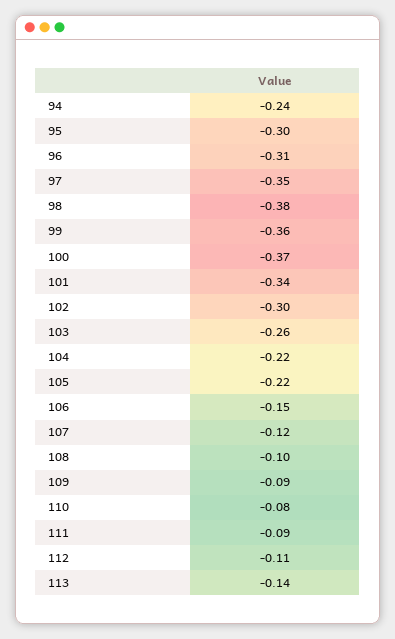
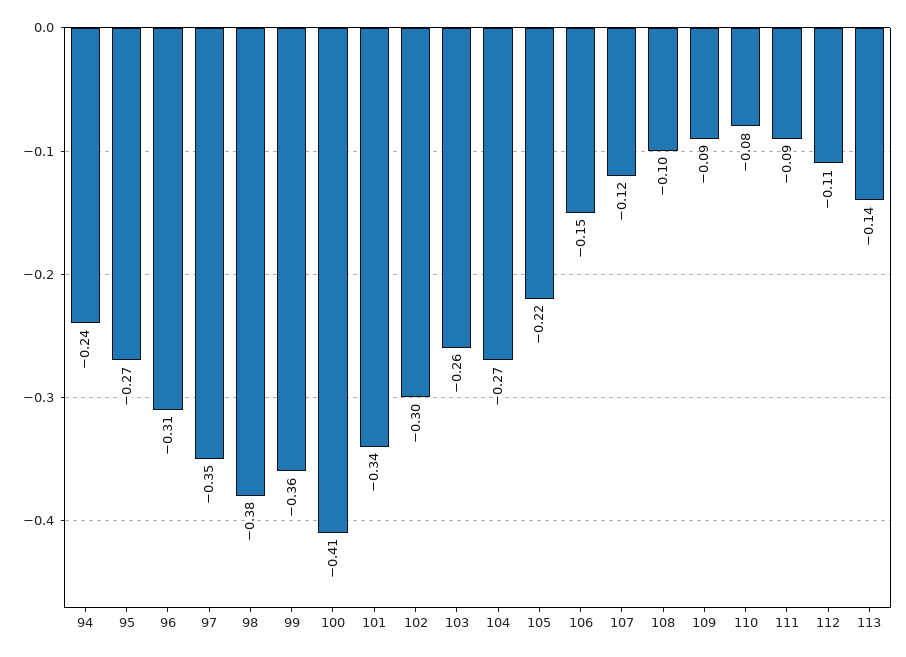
  {
    "94": -0.24,
-   "95": -0.3,
+   "95": -0.27,
    "96": -0.31,
    "97": -0.35,
    "98": -0.38,
    "99": -0.36,
-   "100": -0.37,
+   "100": -0.41,
    "101": -0.34,
    "102": -0.3,
    "103": -0.26,
-   "104": -0.22,
+   "104": -0.27,
    "105": -0.22,
    "106": -0.15,
    "107": -0.12,
    "108": -0.1,
    "109": -0.09,
    "110": -0.08,
    "111": -0.09,
    "112": -0.11,
    "113": -0.14
  }

